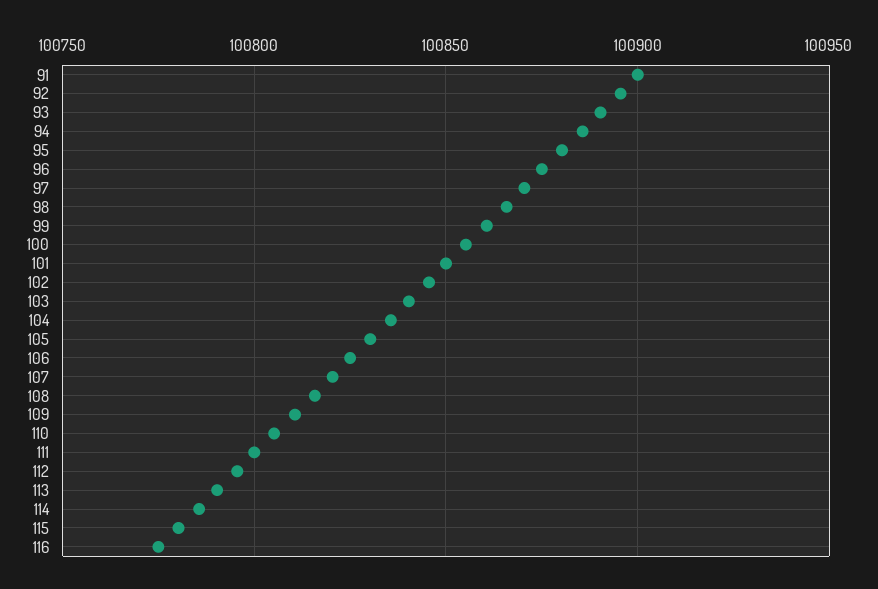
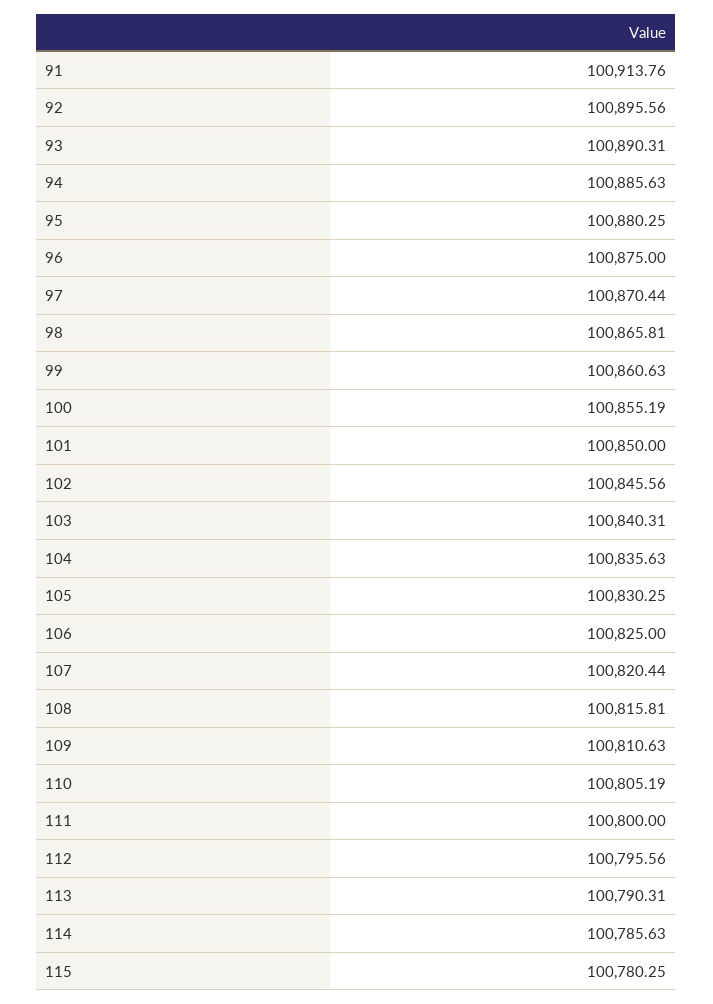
  {
-   "91": 100900,
+   "91": 100913.76,
    "92": 100895.56,
    "93": 100890.31,
    "94": 100885.63,
    "95": 100880.25,
    "96": 100875,
    "97": 100870.44,
    "98": 100865.81,
    "99": 100860.63,
    "100": 100855.19,
    "101": 100850,
    "102": 100845.56,
    "103": 100840.31,
    "104": 100835.63,
    "105": 100830.25,
    "106": 100825,
    "107": 100820.44,
    "108": 100815.81,
    "109": 100810.63,
    "110": 100805.19,
    "111": 100800,
    "112": 100795.56,
    "113": 100790.31,
    "114": 100785.63,
-   "115": 100780.25,
+   "115": 100780.25
-   "116": 100775
  }

